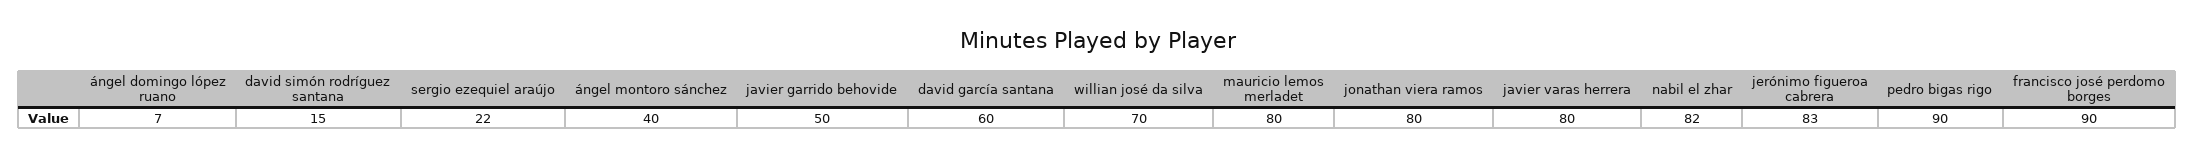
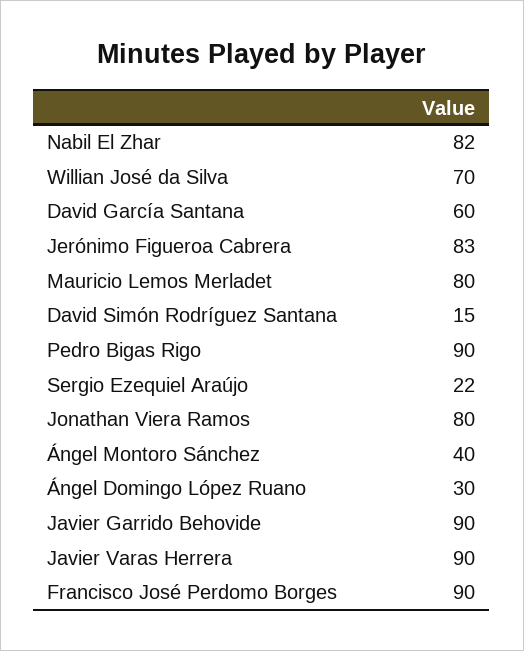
  {
-   "ángel domingo lópez ruano": 7,
+   "ángel domingo lópez ruano": 30,
    "david simón rodríguez santana": 15,
    "sergio ezequiel araújo": 22,
    "ángel montoro sánchez": 40,
-   "javier garrido behovide": 50,
+   "javier garrido behovide": 90,
    "david garcía santana": 60,
    "willian josé da silva": 70,
    "mauricio lemos merladet": 80,
    "jonathan viera ramos": 80,
-   "javier varas herrera": 80,
+   "javier varas herrera": 90,
    "nabil el zhar": 82,
    "jerónimo figueroa cabrera": 83,
    "pedro bigas rigo": 90,
    "francisco josé perdomo borges": 90
  }

